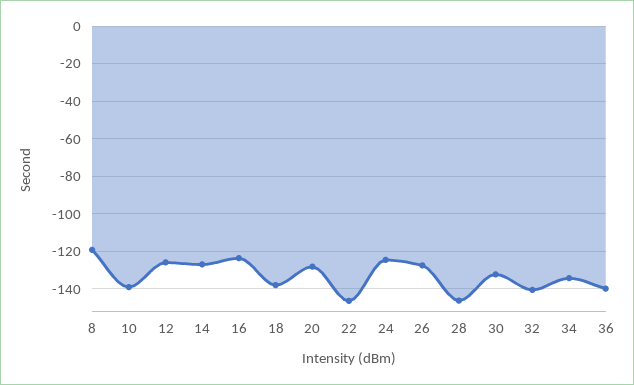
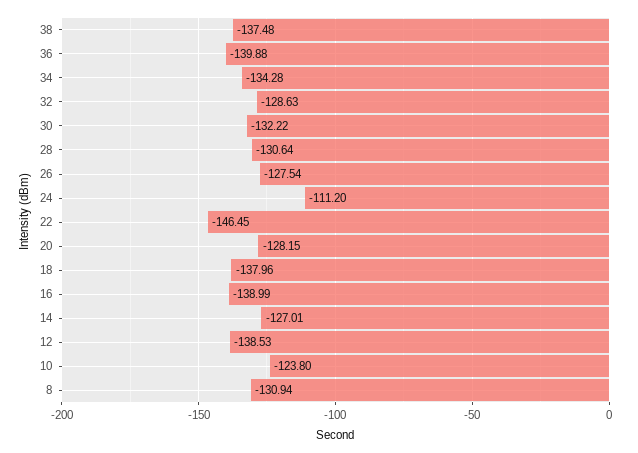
  {
-   "8": -120,
+   "8": -130.94,
-   "10": -140,
+   "10": -123.8,
-   "12": -125,
+   "12": -138.53,
    "14": -127.01,
-   "16": -125,
+   "16": -138.99,
    "18": -137.96,
    "20": -128.15,
    "22": -146.45,
-   "24": -125,
+   "24": -111.2,
    "26": -127.54,
-   "28": -145,
+   "28": -130.64,
    "30": -132.22,
-   "32": -140,
+   "32": -128.63,
    "34": -134.28,
-   "36": -139.88
+   "36": -139.88,
+   "38": -137.48
  }

